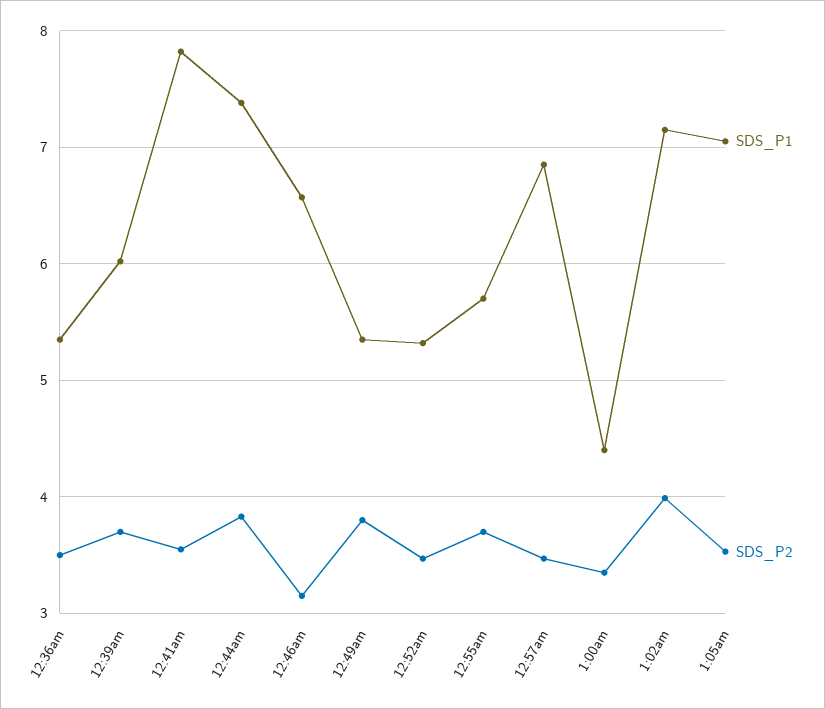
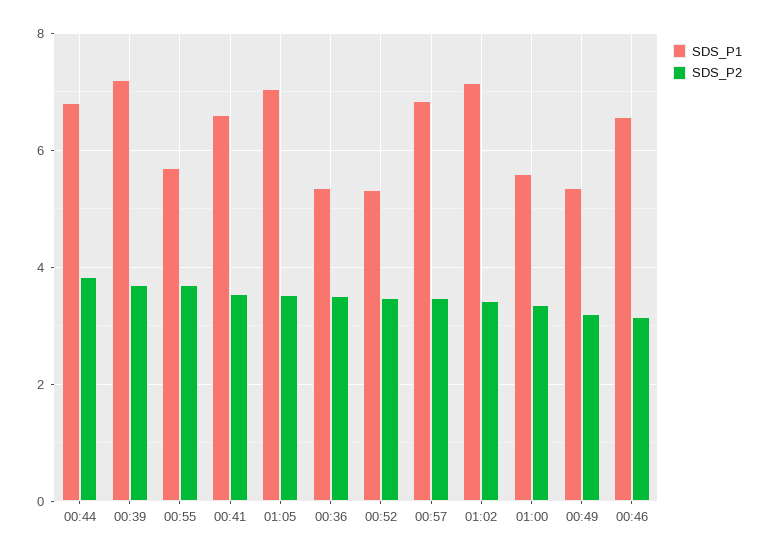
  {
    "SDS_P1": {
      "12:36am": 5.4,
-     "12:39am": 6,
+     "12:39am": 7.2,
-     "12:41am": 7.8,
+     "12:41am": 6.6,
-     "12:44am": 7.4,
+     "12:44am": 6.8,
      "12:46am": 6.6,
      "12:49am": 5.4,
      "12:52am": 5.3,
      "12:55am": 5.7,
      "12:57am": 6.9,
-     "1:00am": 4.4,
+     "1:00am": 5.6,
      "1:02am": 7.2,
      "1:05am": 7.1
    },
    "SDS_P2": {
      "12:36am": 3.5,
      "12:39am": 3.7,
      "12:41am": 3.6,
      "12:44am": 3.8,
      "12:46am": 3.2,
-     "12:49am": 3.8,
+     "12:49am": 3.2,
      "12:52am": 3.5,
      "12:55am": 3.7,
      "12:57am": 3.5,
      "1:00am": 3.4,
-     "1:02am": 4,
+     "1:02am": 3.4,
      "1:05am": 3.5
    }
  }

